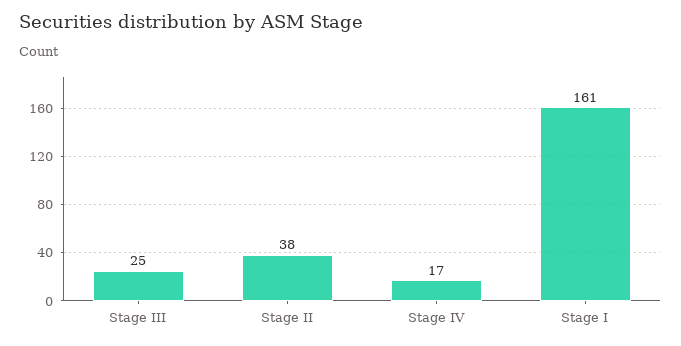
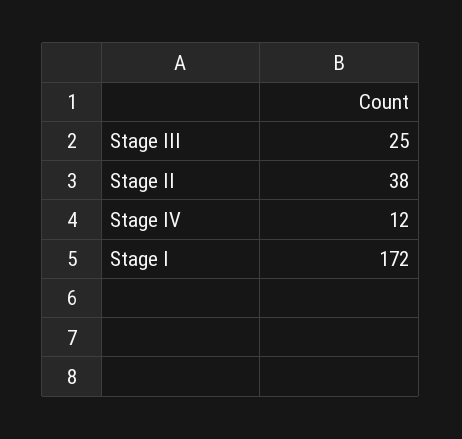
  {
    "Stage III": 25,
    "Stage II": 38,
-   "Stage IV": 17,
+   "Stage IV": 12,
-   "Stage I": 161
+   "Stage I": 172
  }

